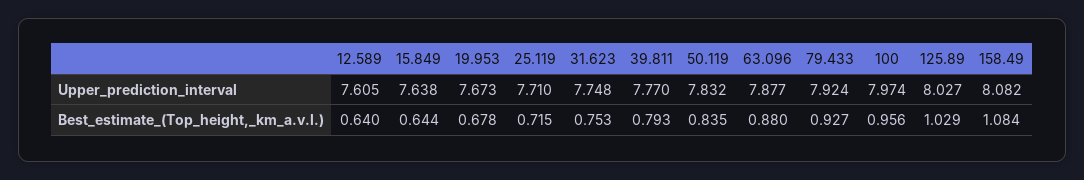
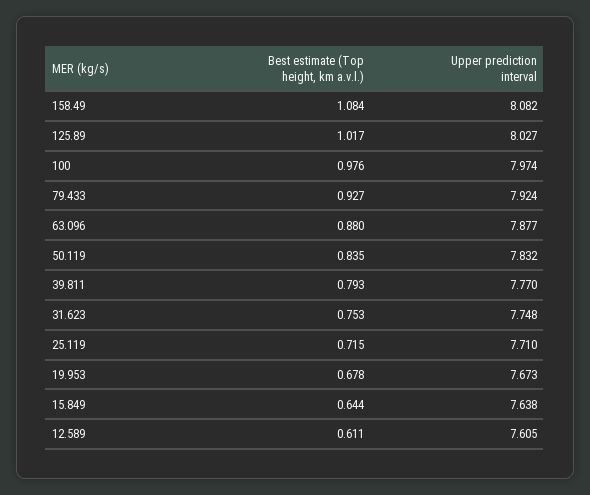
  {
    "12.589": {
      "Upper_prediction_interval": 7.605,
-     "Best_estimate_(Top_height,_km_a.v.l.)": 0.64
+     "Best_estimate_(Top_height,_km_a.v.l.)": 0.611
    },
    "15.849": {
      "Upper_prediction_interval": 7.638,
      "Best_estimate_(Top_height,_km_a.v.l.)": 0.644
    },
    "19.953": {
      "Upper_prediction_interval": 7.673,
      "Best_estimate_(Top_height,_km_a.v.l.)": 0.678
    },
    "25.119": {
      "Upper_prediction_interval": 7.71,
      "Best_estimate_(Top_height,_km_a.v.l.)": 0.715
    },
    "31.623": {
      "Upper_prediction_interval": 7.748,
      "Best_estimate_(Top_height,_km_a.v.l.)": 0.753
    },
    "39.811": {
      "Upper_prediction_interval": 7.77,
      "Best_estimate_(Top_height,_km_a.v.l.)": 0.793
    },
    "50.119": {
      "Upper_prediction_interval": 7.832,
      "Best_estimate_(Top_height,_km_a.v.l.)": 0.835
    },
    "63.096": {
      "Upper_prediction_interval": 7.877,
      "Best_estimate_(Top_height,_km_a.v.l.)": 0.88
    },
    "79.433": {
      "Upper_prediction_interval": 7.924,
      "Best_estimate_(Top_height,_km_a.v.l.)": 0.927
    },
    "100": {
      "Upper_prediction_interval": 7.974,
-     "Best_estimate_(Top_height,_km_a.v.l.)": 0.956
+     "Best_estimate_(Top_height,_km_a.v.l.)": 0.976
    },
    "125.89": {
      "Upper_prediction_interval": 8.027,
-     "Best_estimate_(Top_height,_km_a.v.l.)": 1.029
+     "Best_estimate_(Top_height,_km_a.v.l.)": 1.017
    },
    "158.49": {
      "Upper_prediction_interval": 8.082,
      "Best_estimate_(Top_height,_km_a.v.l.)": 1.084
    }
  }

